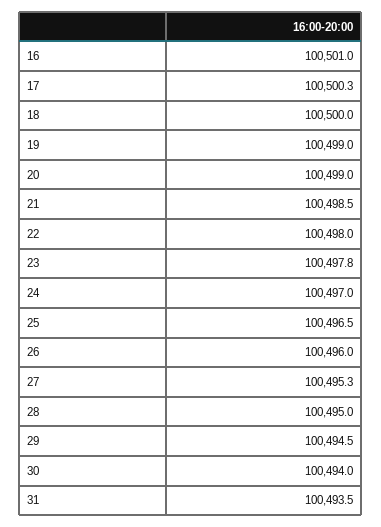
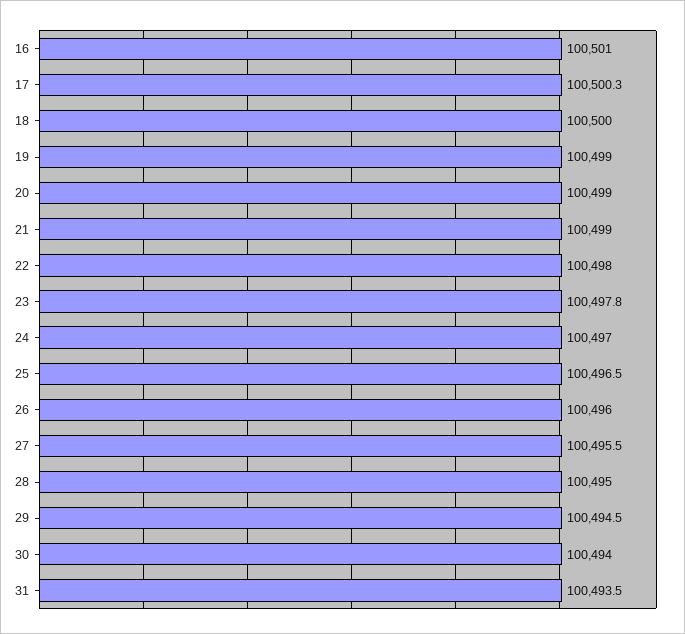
  {
    "16": 100501,
    "17": 100500.3,
    "18": 100500,
    "19": 100499,
    "20": 100499,
-   "21": 100498.5,
+   "21": 100499,
    "22": 100498,
    "23": 100497.8,
    "24": 100497,
    "25": 100496.5,
    "26": 100496,
-   "27": 100495.3,
+   "27": 100495.5,
    "28": 100495,
    "29": 100494.5,
    "30": 100494,
    "31": 100493.5
  }

